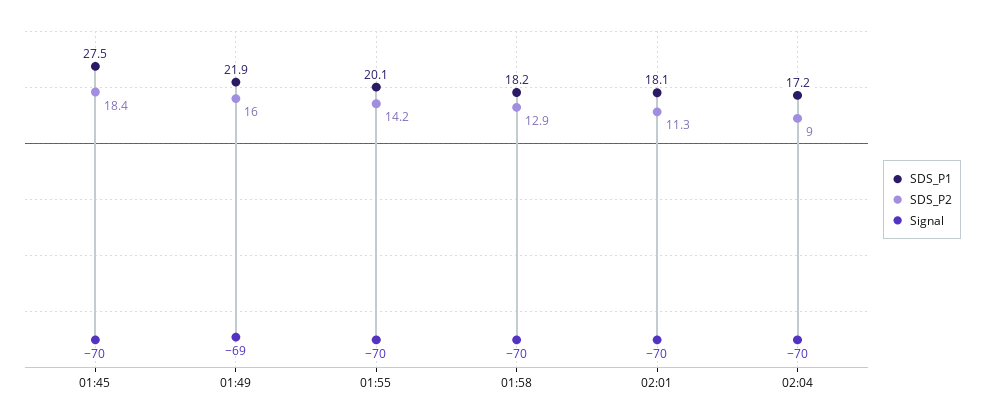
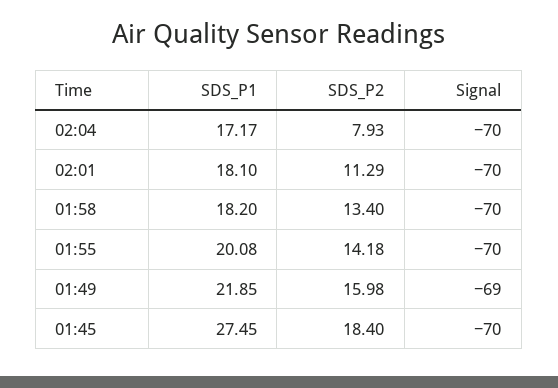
  {
    "SDS_P1": {
      "01:45": 27.45,
      "01:49": 21.85,
      "01:55": 20.08,
      "01:58": 18.2,
      "02:01": 18.1,
      "02:04": 17.17
    },
    "SDS_P2": {
      "01:45": 18.4,
      "01:49": 15.98,
      "01:55": 14.18,
-     "01:58": 12.9,
+     "01:58": 13.4,
      "02:01": 11.29,
-     "02:04": 9
+     "02:04": 7.93
    },
    "Signal": {
      "01:45": -70,
      "01:49": -69,
      "01:55": -70,
      "01:58": -70,
      "02:01": -70,
      "02:04": -70
    }
  }

